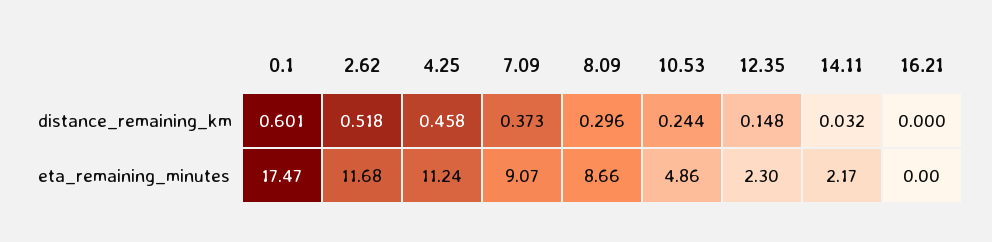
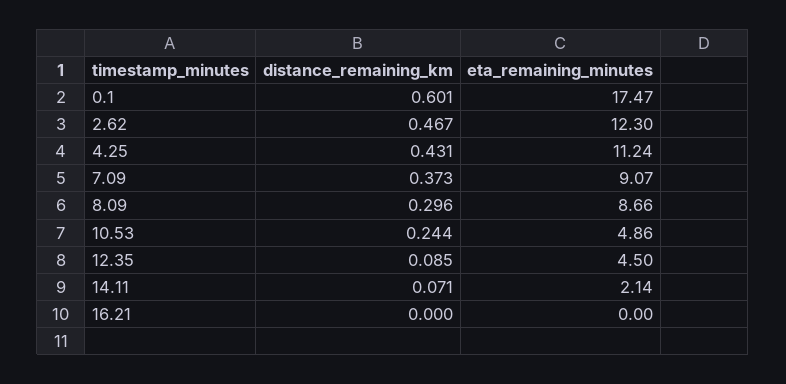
  {
    "0.1": {
      "distance_remaining_km": 0.601,
      "eta_remaining_minutes": 17.47
    },
    "2.62": {
-     "distance_remaining_km": 0.518,
+     "distance_remaining_km": 0.467,
-     "eta_remaining_minutes": 11.68
+     "eta_remaining_minutes": 12.3
    },
    "4.25": {
-     "distance_remaining_km": 0.458,
+     "distance_remaining_km": 0.431,
      "eta_remaining_minutes": 11.24
    },
    "7.09": {
      "distance_remaining_km": 0.373,
      "eta_remaining_minutes": 9.07
    },
    "8.09": {
      "distance_remaining_km": 0.296,
      "eta_remaining_minutes": 8.66
    },
    "10.53": {
      "distance_remaining_km": 0.244,
      "eta_remaining_minutes": 4.86
    },
    "12.35": {
-     "distance_remaining_km": 0.148,
+     "distance_remaining_km": 0.085,
-     "eta_remaining_minutes": 2.3
+     "eta_remaining_minutes": 4.5
    },
    "14.11": {
-     "distance_remaining_km": 0.032,
+     "distance_remaining_km": 0.071,
-     "eta_remaining_minutes": 2.17
+     "eta_remaining_minutes": 2.14
    },
    "16.21": {
      "distance_remaining_km": 0,
      "eta_remaining_minutes": 0
    }
  }

